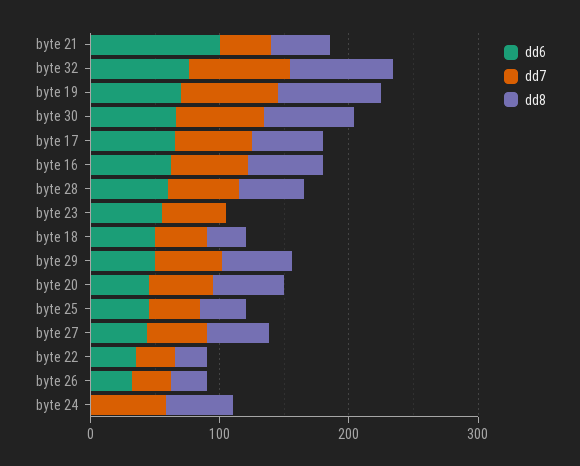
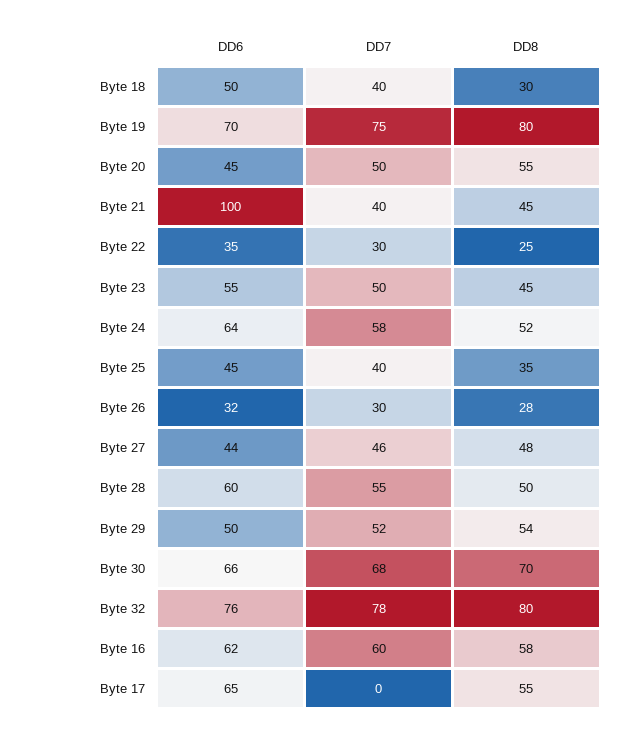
  {
    "dd6": {
      "byte 21": 100,
      "byte 32": 76,
      "byte 19": 70,
      "byte 30": 66,
      "byte 17": 65,
      "byte 16": 62,
      "byte 28": 60,
      "byte 23": 55,
      "byte 18": 50,
      "byte 29": 50,
      "byte 20": 45,
      "byte 25": 45,
      "byte 27": 44,
      "byte 22": 35,
      "byte 26": 32,
-     "byte 24": 0
+     "byte 24": 64
    },
    "dd7": {
      "byte 21": 40,
      "byte 32": 78,
      "byte 19": 75,
      "byte 30": 68,
-     "byte 17": 60,
+     "byte 17": 0,
      "byte 16": 60,
      "byte 28": 55,
      "byte 23": 50,
      "byte 18": 40,
      "byte 29": 52,
      "byte 20": 50,
      "byte 25": 40,
      "byte 27": 46,
      "byte 22": 30,
      "byte 26": 30,
      "byte 24": 58
    },
    "dd8": {
      "byte 21": 45,
      "byte 32": 80,
      "byte 19": 80,
      "byte 30": 70,
      "byte 17": 55,
      "byte 16": 58,
      "byte 28": 50,
-     "byte 23": 0,
+     "byte 23": 45,
      "byte 18": 30,
      "byte 29": 54,
      "byte 20": 55,
      "byte 25": 35,
      "byte 27": 48,
      "byte 22": 25,
      "byte 26": 28,
      "byte 24": 52
    }
  }

